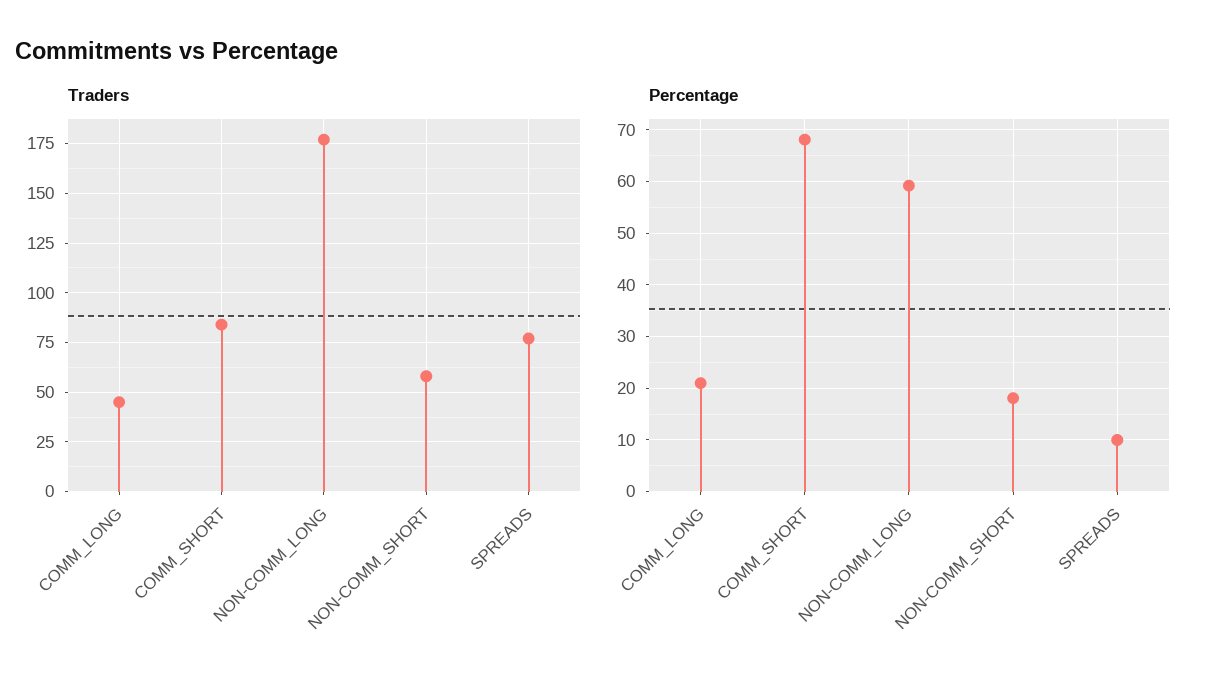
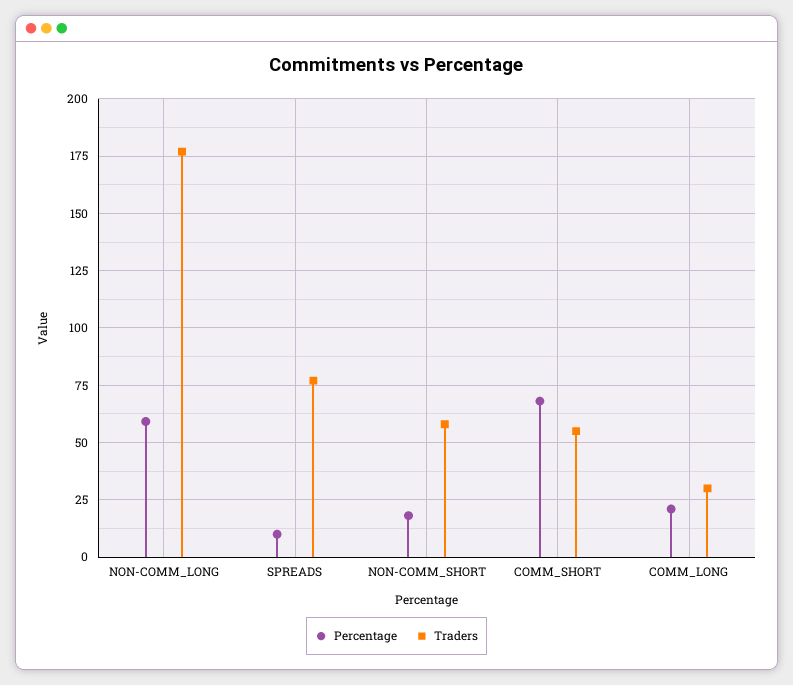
  {
    "Traders": {
-     "COMM_LONG": 45,
+     "COMM_LONG": 30,
-     "COMM_SHORT": 85,
+     "COMM_SHORT": 55,
      "NON-COMM_LONG": 175,
      "NON-COMM_SHORT": 60,
      "SPREADS": 75
    },
    "Percentage": {
      "COMM_LONG": 22,
      "COMM_SHORT": 68,
      "NON-COMM_LONG": 60,
      "NON-COMM_SHORT": 18,
      "SPREADS": 10
    }
  }

